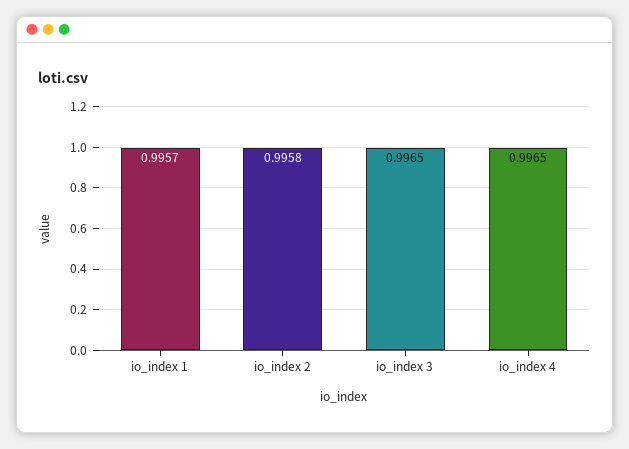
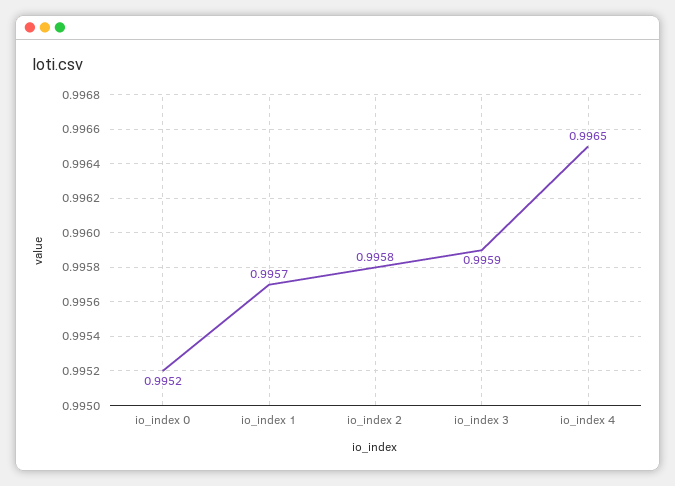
  {
    "io_index 1": 0.9957,
    "io_index 2": 0.9958,
-   "io_index 3": 0.9965,
+   "io_index 3": 0.9959,
-   "io_index 4": 0.9965
+   "io_index 4": 0.9965,
+   "io_index 0": 0.9952
  }

